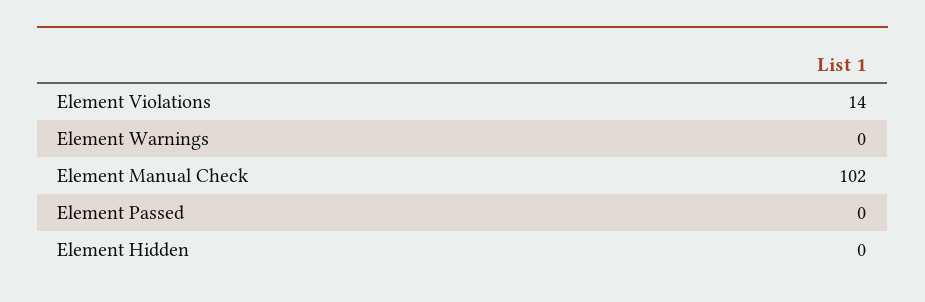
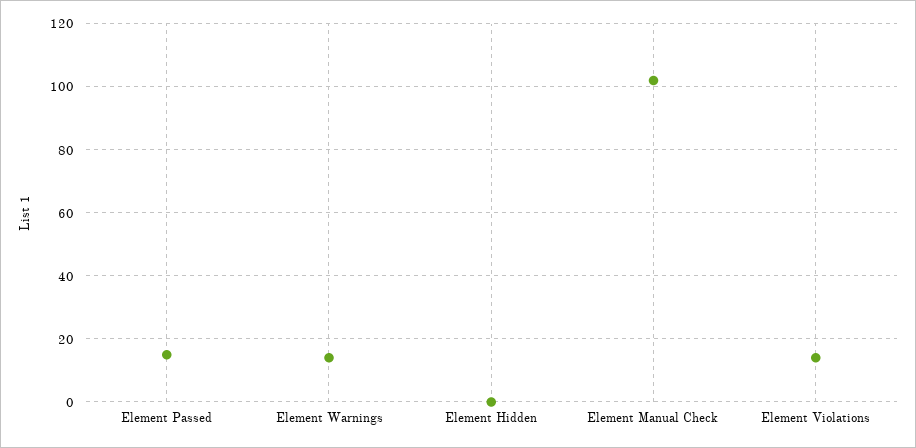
  {
    "Element Violations": 14,
-   "Element Warnings": 0,
+   "Element Warnings": 15,
    "Element Manual Check": 102,
-   "Element Passed": 0,
+   "Element Passed": 15,
    "Element Hidden": 0
  }

